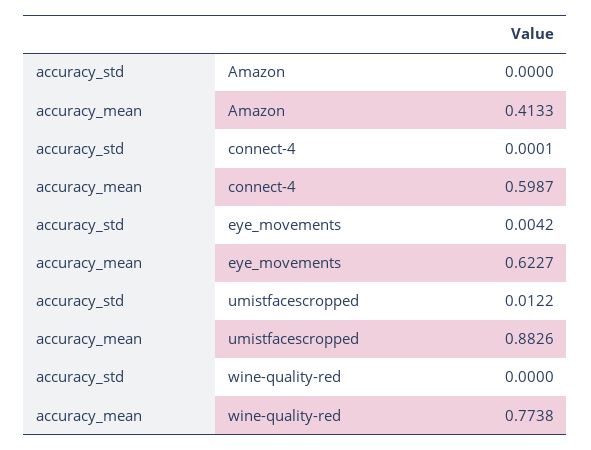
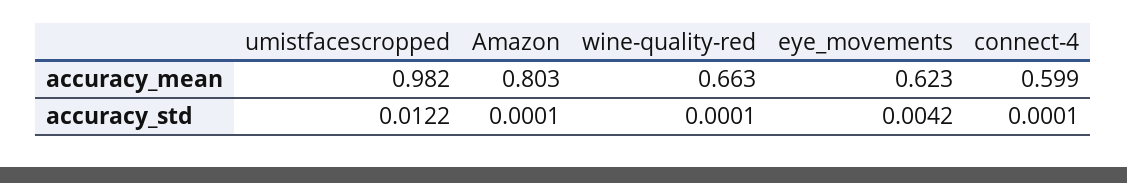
  {
    "accuracy_std": {
-     "Amazon": 0,
+     "Amazon": 0.0001,
      "connect-4": 0.0001,
      "eye_movements": 0.0042,
      "umistfacescropped": 0.0122,
-     "wine-quality-red": 0
+     "wine-quality-red": 0.0001
    },
    "accuracy_mean": {
-     "Amazon": 0.4133,
+     "Amazon": 0.803,
      "connect-4": 0.5987,
      "eye_movements": 0.6227,
-     "umistfacescropped": 0.8826,
+     "umistfacescropped": 0.982,
-     "wine-quality-red": 0.7738
+     "wine-quality-red": 0.663
    }
  }

